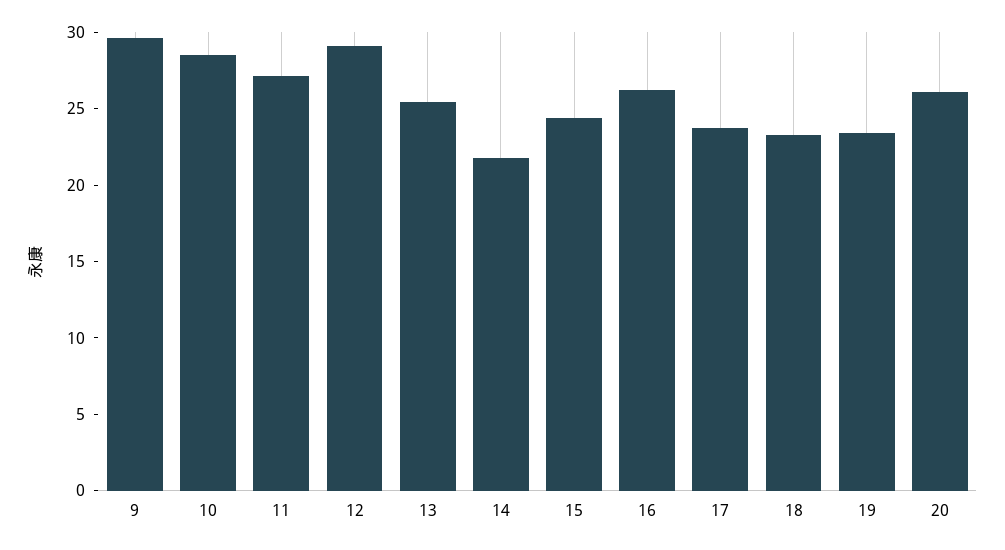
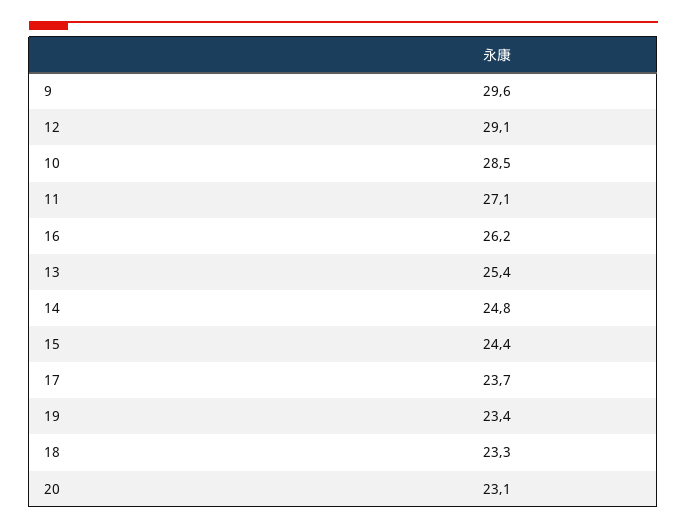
  {
    "9": 29.6,
    "10": 28.5,
    "11": 27.1,
    "12": 29.1,
    "13": 25.4,
-   "14": 22,
+   "14": 24.8,
    "15": 24.4,
    "16": 26.2,
    "17": 23.7,
    "18": 23.3,
    "19": 23.4,
-   "20": 26
+   "20": 23.1
  }

